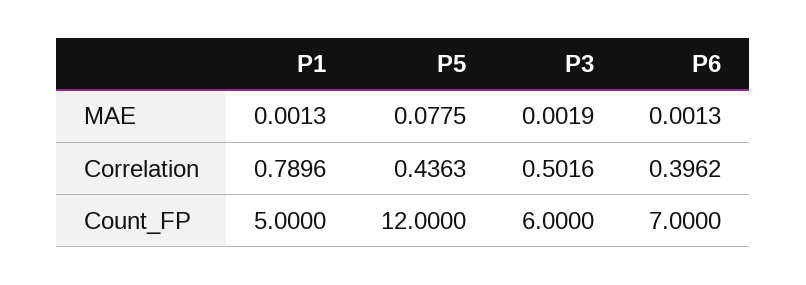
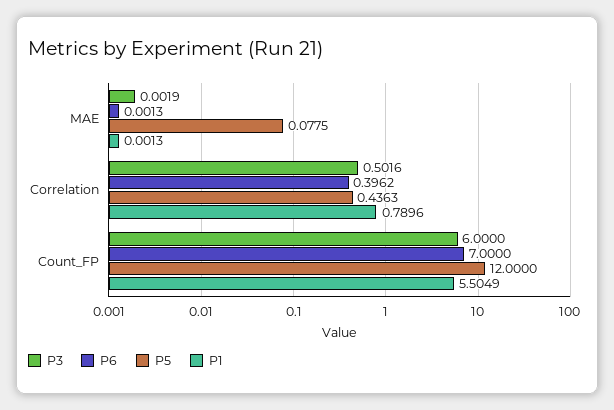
  {
    "P1": {
      "MAE": 0.0013,
      "Correlation": 0.7896,
-     "Count_FP": 5
+     "Count_FP": 5.5049
    },
    "P5": {
      "MAE": 0.0775,
      "Correlation": 0.4363,
      "Count_FP": 12
    },
    "P3": {
      "MAE": 0.0019,
      "Correlation": 0.5016,
      "Count_FP": 6
    },
    "P6": {
      "MAE": 0.0013,
      "Correlation": 0.3962,
      "Count_FP": 7
    }
  }

